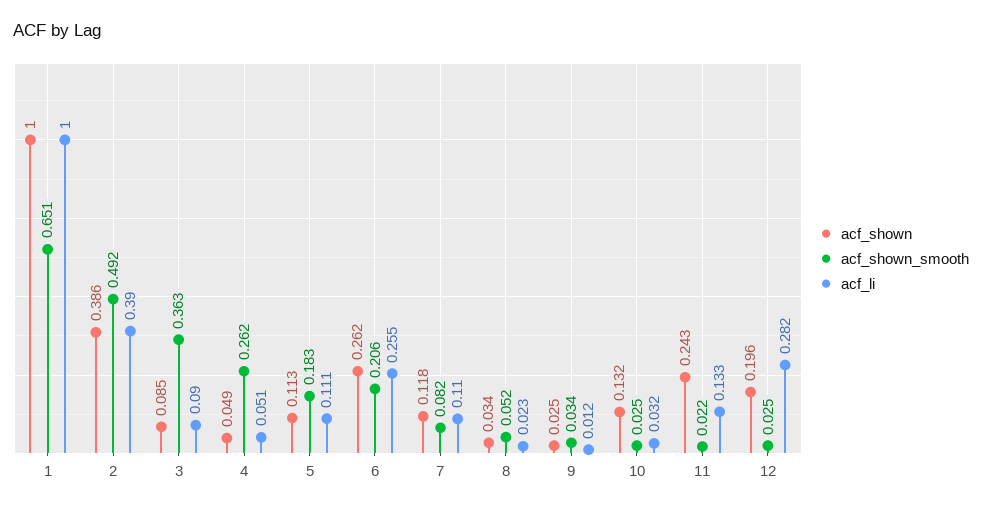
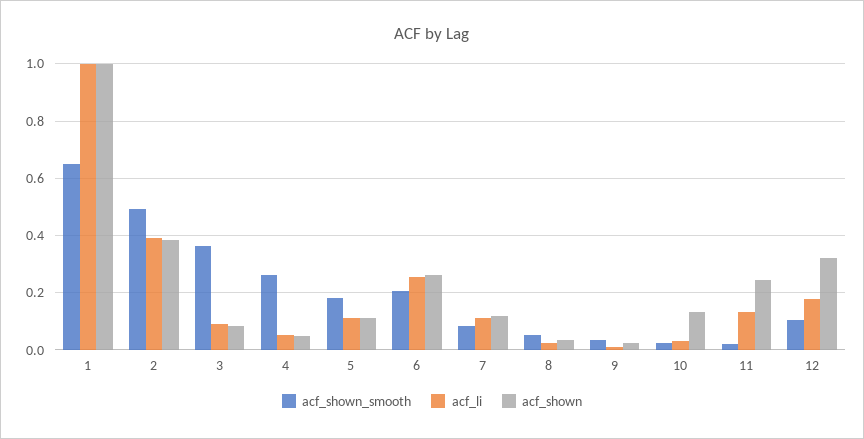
  {
    "acf_shown": {
      "1": 1,
      "2": 0.386,
      "3": 0.085,
      "4": 0.049,
      "5": 0.113,
      "6": 0.262,
      "7": 0.118,
      "8": 0.034,
      "9": 0.025,
      "10": 0.132,
      "11": 0.243,
-     "12": 0.196
+     "12": 0.325
    },
    "acf_shown_smooth": {
      "1": 0.651,
      "2": 0.492,
      "3": 0.363,
      "4": 0.262,
      "5": 0.183,
      "6": 0.206,
      "7": 0.082,
      "8": 0.052,
      "9": 0.034,
      "10": 0.025,
      "11": 0.022,
-     "12": 0.025
+     "12": 0.1
    },
    "acf_li": {
      "1": 1,
      "2": 0.39,
      "3": 0.09,
      "4": 0.051,
      "5": 0.111,
      "6": 0.255,
      "7": 0.11,
      "8": 0.023,
      "9": 0.012,
      "10": 0.032,
      "11": 0.133,
-     "12": 0.282
+     "12": 0.175
    }
  }

